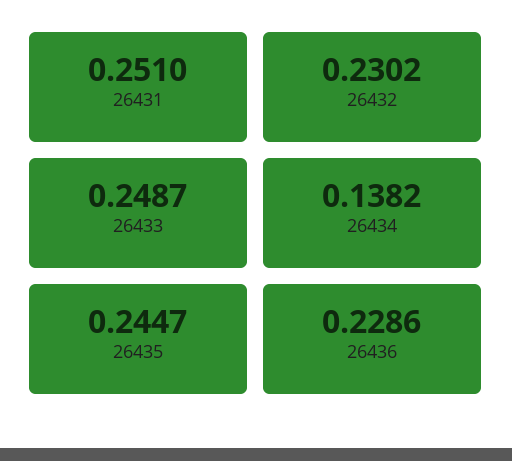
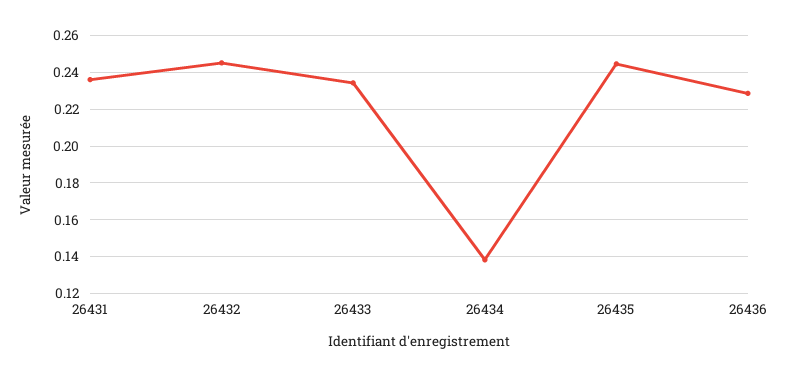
  {
-   "26431": 0.251,
+   "26431": 0.235,
-   "26432": 0.2302,
+   "26432": 0.245,
-   "26433": 0.2487,
+   "26433": 0.235,
    "26434": 0.1382,
    "26435": 0.2447,
    "26436": 0.2286
  }

